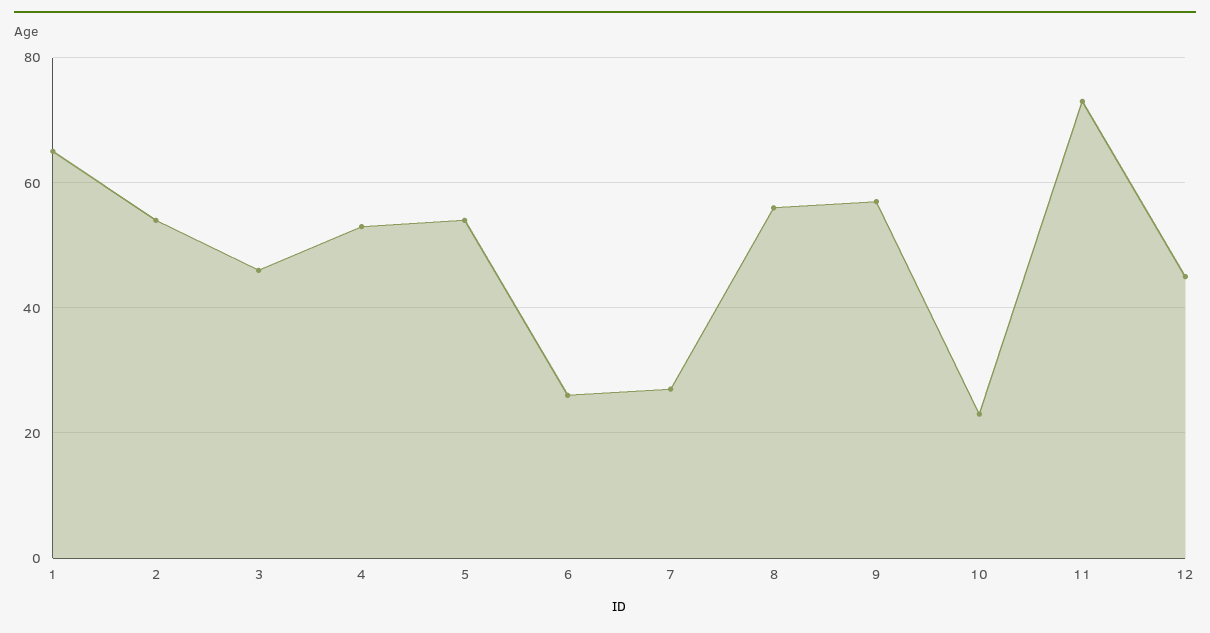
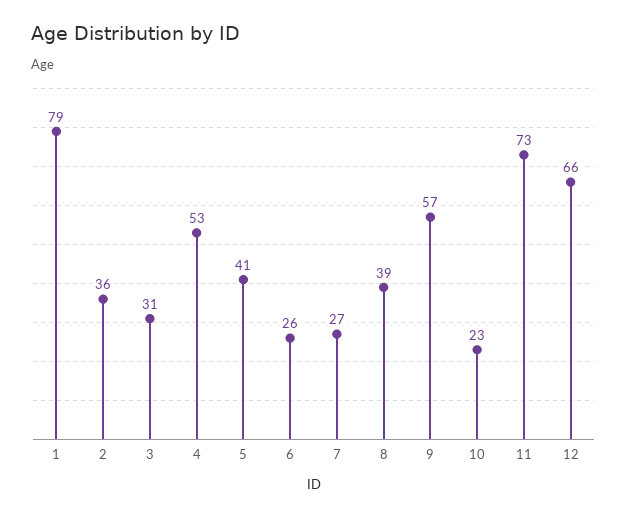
  {
-   "1": 65,
+   "1": 79,
-   "2": 55,
+   "2": 36,
-   "3": 45,
+   "3": 31,
    "4": 53,
-   "5": 55,
+   "5": 41,
    "6": 26,
    "7": 27,
-   "8": 55,
+   "8": 39,
    "9": 57,
    "10": 23,
    "11": 73,
-   "12": 45
+   "12": 66
  }

